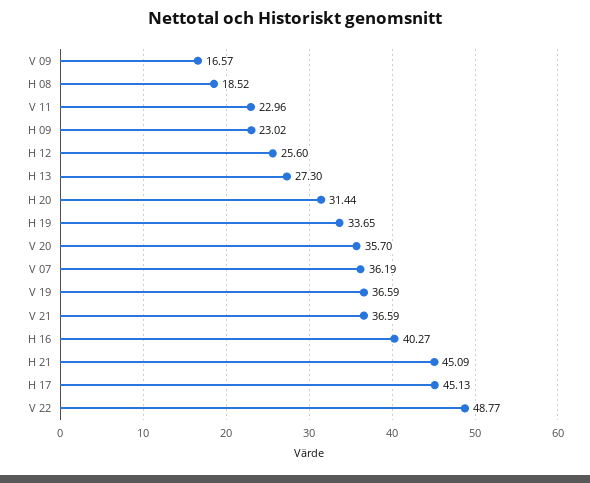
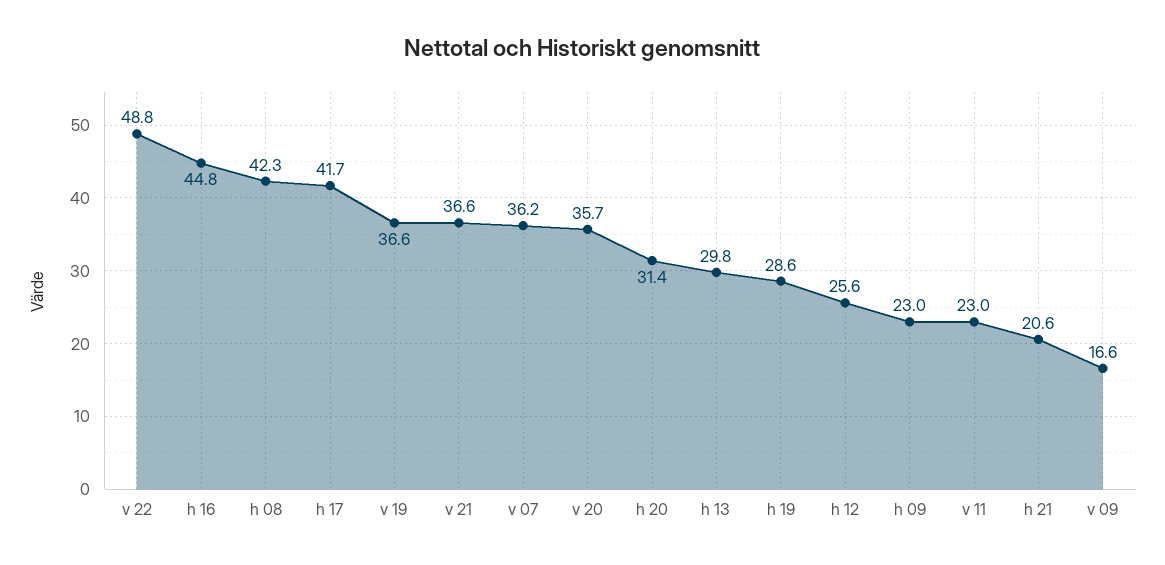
  {
    "V 09": 16.57,
-   "H 08": 18.52,
+   "H 08": 42.3,
    "V 11": 22.96,
    "H 09": 23.02,
    "H 12": 25.6,
-   "H 13": 27.3,
+   "H 13": 29.8,
    "H 20": 31.44,
-   "H 19": 33.65,
+   "H 19": 28.6,
    "V 20": 35.7,
    "V 07": 36.19,
    "V 19": 36.59,
    "V 21": 36.59,
-   "H 16": 40.27,
+   "H 16": 44.8,
-   "H 21": 45.09,
+   "H 21": 20.6,
-   "H 17": 45.13,
+   "H 17": 41.7,
    "V 22": 48.77
  }

